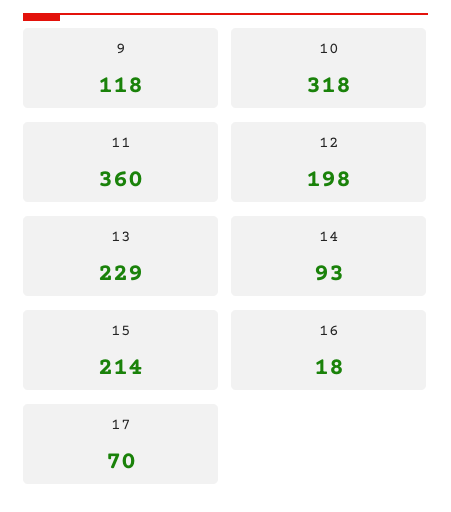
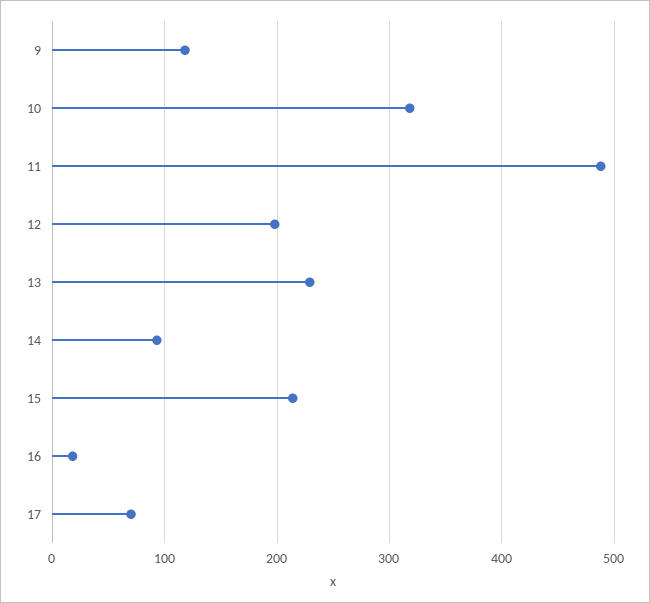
  {
    "9": 118,
    "10": 318,
-   "11": 360,
+   "11": 490,
    "12": 198,
    "13": 229,
    "14": 93,
    "15": 214,
    "16": 18,
    "17": 70
  }

